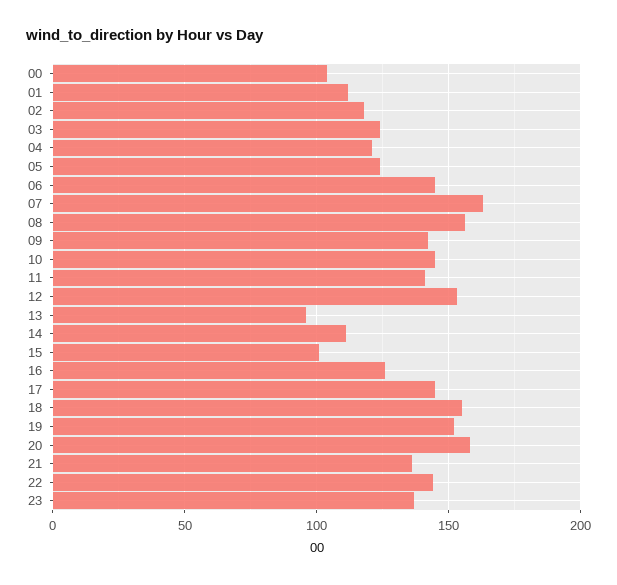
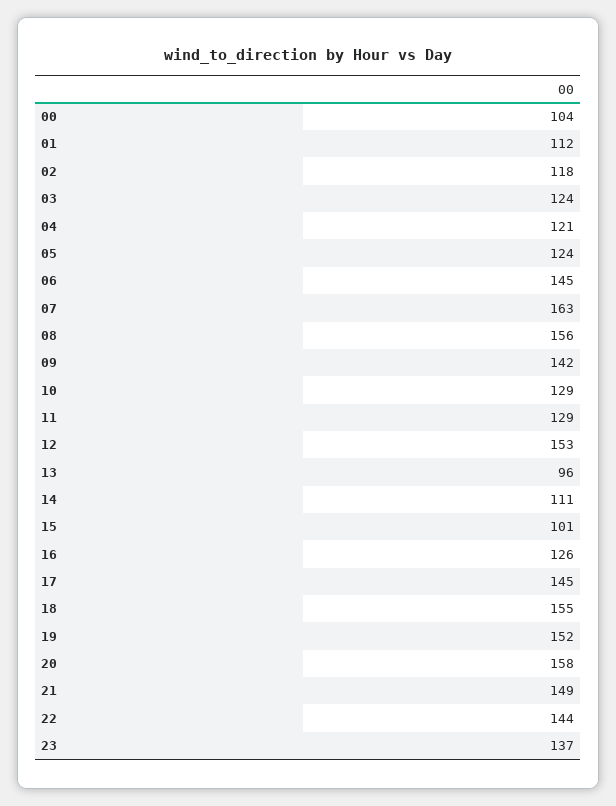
  {
    "00": 104,
    "01": 112,
    "02": 118,
    "03": 124,
    "04": 121,
    "05": 124,
    "06": 145,
    "07": 163,
    "08": 156,
    "09": 142,
-   "10": 145,
+   "10": 129,
-   "11": 140,
+   "11": 129,
    "12": 153,
    "13": 96,
    "14": 111,
    "15": 101,
    "16": 126,
    "17": 145,
    "18": 155,
    "19": 152,
    "20": 158,
-   "21": 135,
+   "21": 149,
    "22": 144,
    "23": 137
  }

